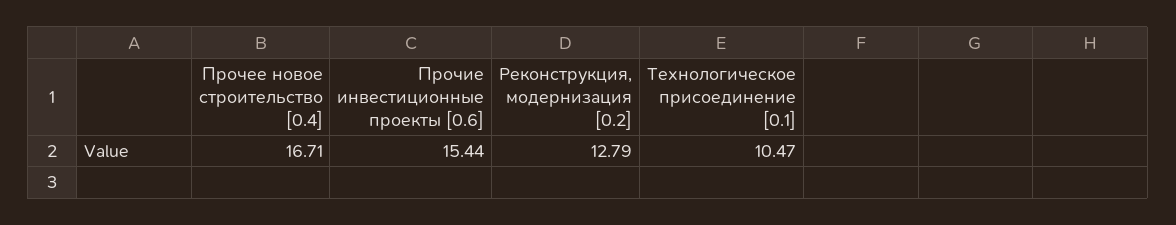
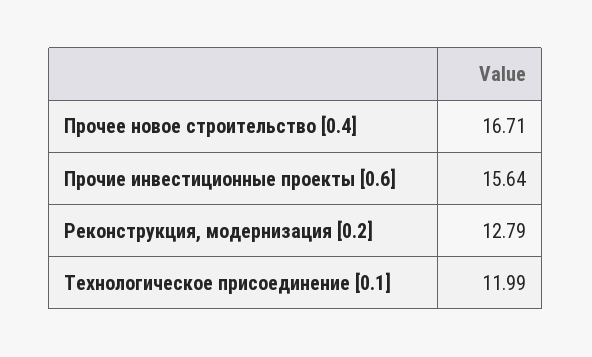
  {
    "Прочее новое строительство [0.4]": 16.71,
-   "Прочие инвестиционные проекты [0.6]": 15.44,
+   "Прочие инвестиционные проекты [0.6]": 15.64,
    "Реконструкция, модернизация [0.2]": 12.79,
-   "Технологическое присоединение [0.1]": 10.47
+   "Технологическое присоединение [0.1]": 11.99
  }

